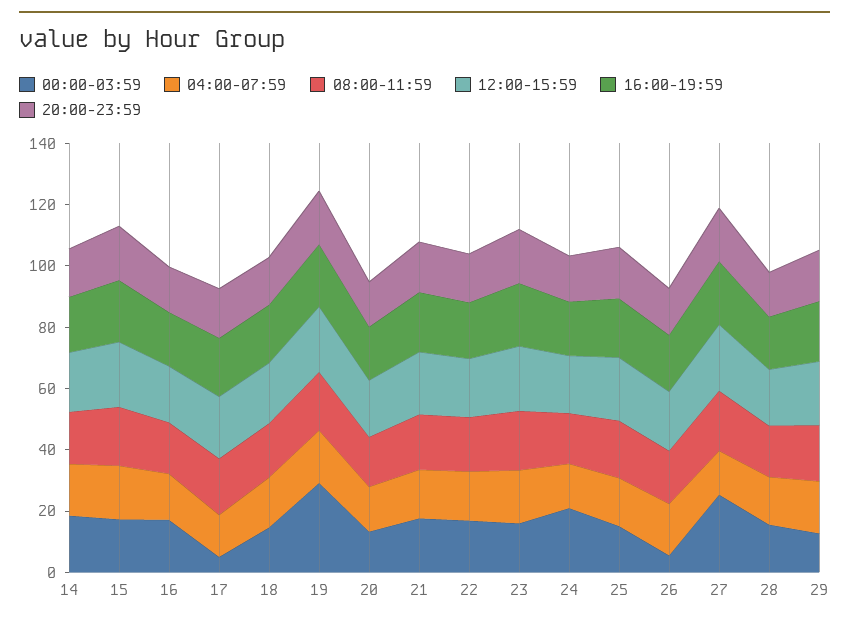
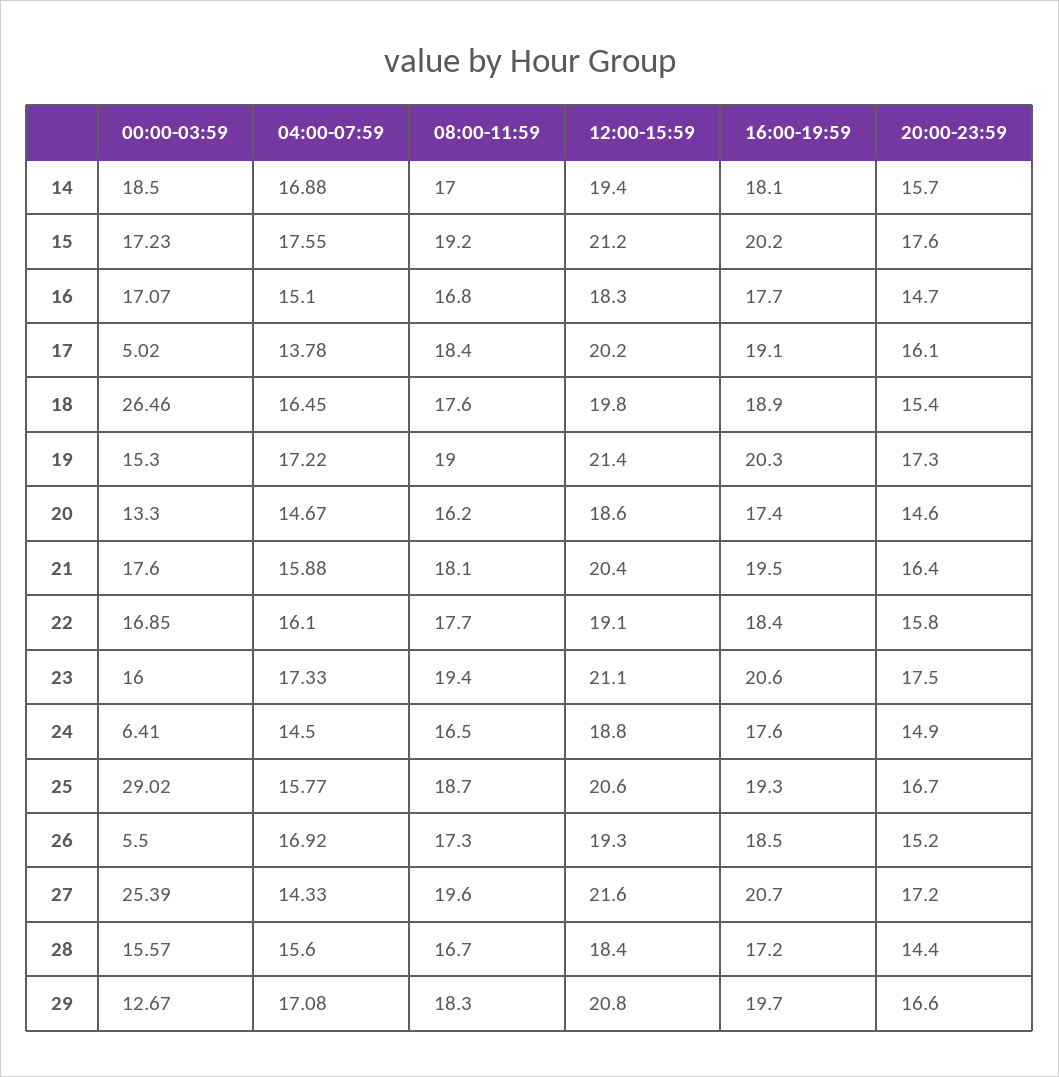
  {
    "00:00-03:59": {
      "14": 18.5,
      "15": 17.23,
      "16": 17.07,
      "17": 5.02,
-     "18": 15,
+     "18": 26.46,
-     "19": 30,
+     "19": 15.3,
      "20": 13.3,
      "21": 17.6,
      "22": 16.85,
      "23": 16,
-     "24": 20,
+     "24": 6.41,
-     "25": 15,
+     "25": 29.02,
      "26": 5.5,
      "27": 25.39,
      "28": 15.57,
      "29": 12.67
    },
    "04:00-07:59": {
      "14": 16.88,
      "15": 17.55,
      "16": 15.1,
      "17": 13.78,
      "18": 16.45,
      "19": 17.22,
      "20": 14.67,
      "21": 15.88,
      "22": 16.1,
      "23": 17.33,
      "24": 14.5,
      "25": 15.77,
      "26": 16.92,
      "27": 14.33,
      "28": 15.6,
      "29": 17.08
    },
    "08:00-11:59": {
      "14": 17,
      "15": 19.2,
      "16": 16.8,
      "17": 18.4,
      "18": 17.6,
      "19": 19,
      "20": 16.2,
      "21": 18.1,
      "22": 17.7,
      "23": 19.4,
      "24": 16.5,
      "25": 18.7,
      "26": 17.3,
      "27": 19.6,
      "28": 16.7,
      "29": 18.3
    },
    "12:00-15:59": {
      "14": 19.4,
      "15": 21.2,
      "16": 18.3,
      "17": 20.2,
      "18": 19.8,
      "19": 21.4,
      "20": 18.6,
      "21": 20.4,
      "22": 19.1,
      "23": 21.1,
      "24": 18.8,
      "25": 20.6,
      "26": 19.3,
      "27": 21.6,
      "28": 18.4,
      "29": 20.8
    },
    "16:00-19:59": {
      "14": 18.1,
      "15": 20.2,
      "16": 17.7,
      "17": 19.1,
      "18": 18.9,
      "19": 20.3,
      "20": 17.4,
      "21": 19.5,
      "22": 18.4,
      "23": 20.6,
      "24": 17.6,
      "25": 19.3,
      "26": 18.5,
      "27": 20.7,
      "28": 17.2,
      "29": 19.7
    },
    "20:00-23:59": {
      "14": 15.7,
      "15": 17.6,
      "16": 14.7,
      "17": 16.1,
      "18": 15.4,
      "19": 17.3,
      "20": 14.6,
      "21": 16.4,
      "22": 15.8,
      "23": 17.5,
      "24": 14.9,
      "25": 16.7,
      "26": 15.2,
      "27": 17.2,
      "28": 14.4,
      "29": 16.6
    }
  }

